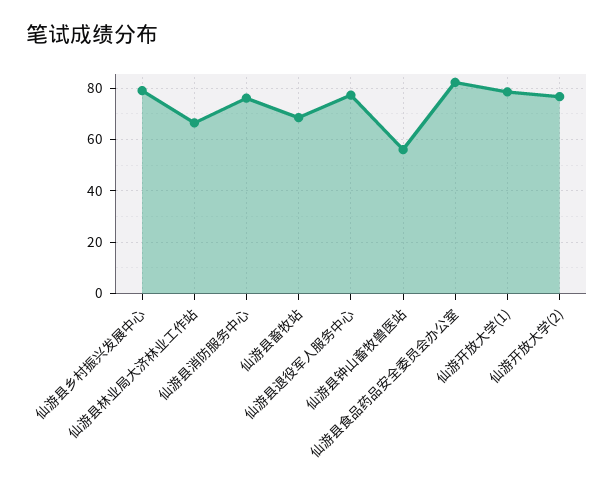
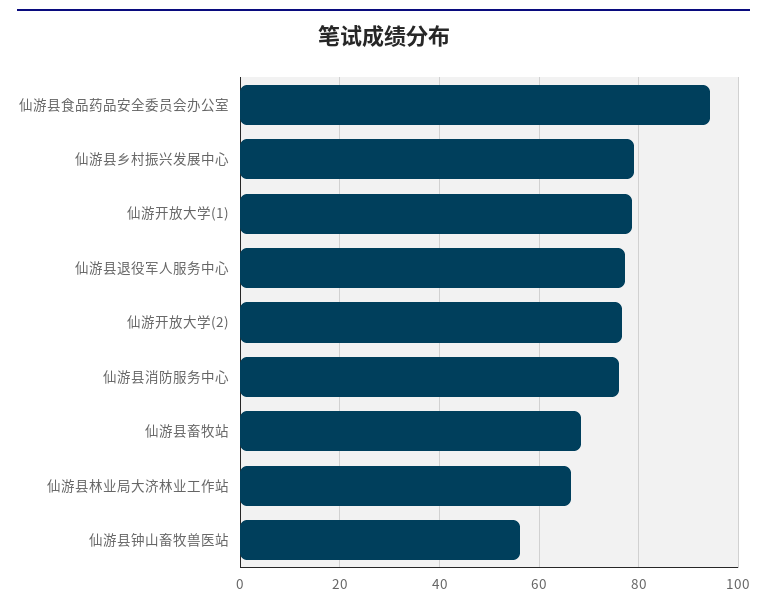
  {
    "仙游县乡村振兴发展中心": 80,
    "仙游县林业局大济林业工作站": 66,
    "仙游县消防服务中心": 76,
    "仙游县畜牧站": 68,
    "仙游县退役军人服务中心": 78,
    "仙游县钟山畜牧兽医站": 56,
-   "仙游县食品药品安全委员会办公室": 82.5,
+   "仙游县食品药品安全委员会办公室": 94,
    "仙游开放大学(1)": 78,
    "仙游开放大学(2)": 76
  }

